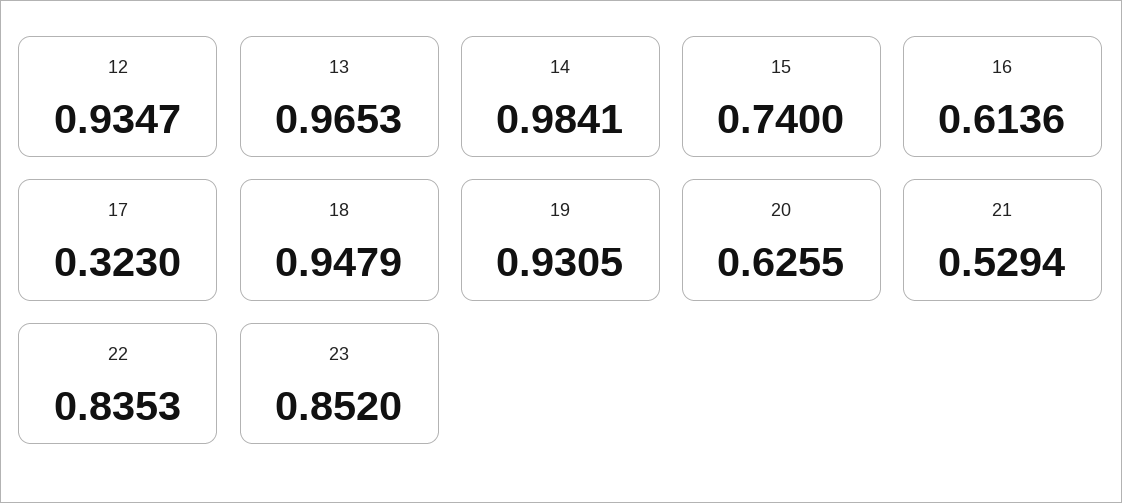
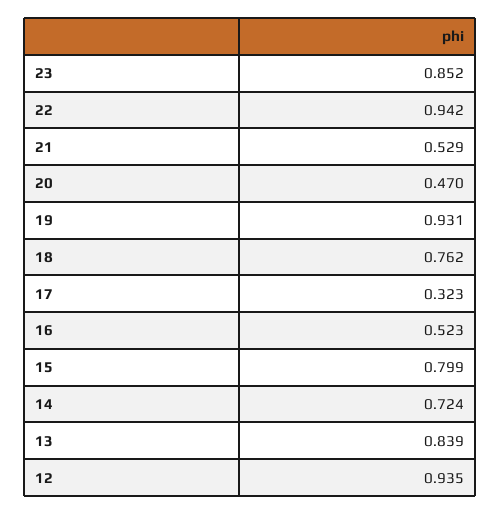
  {
    "12": 0.9347,
-   "13": 0.9653,
+   "13": 0.839,
-   "14": 0.9841,
+   "14": 0.724,
-   "15": 0.74,
+   "15": 0.799,
-   "16": 0.6136,
+   "16": 0.523,
    "17": 0.323,
-   "18": 0.9479,
+   "18": 0.762,
    "19": 0.9305,
-   "20": 0.6255,
+   "20": 0.47,
    "21": 0.5294,
-   "22": 0.8353,
+   "22": 0.942,
    "23": 0.852
  }

